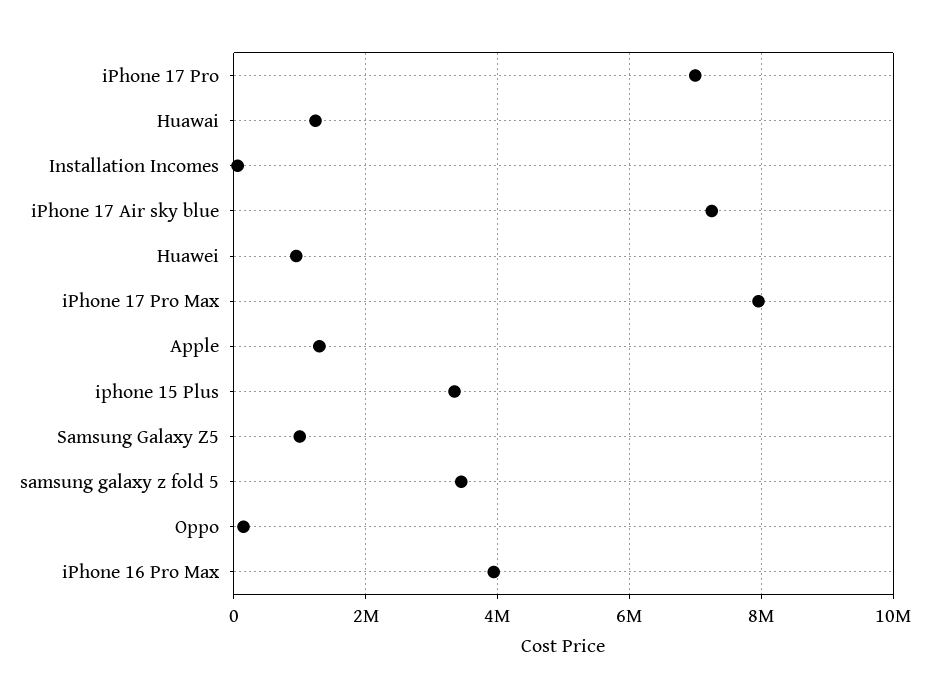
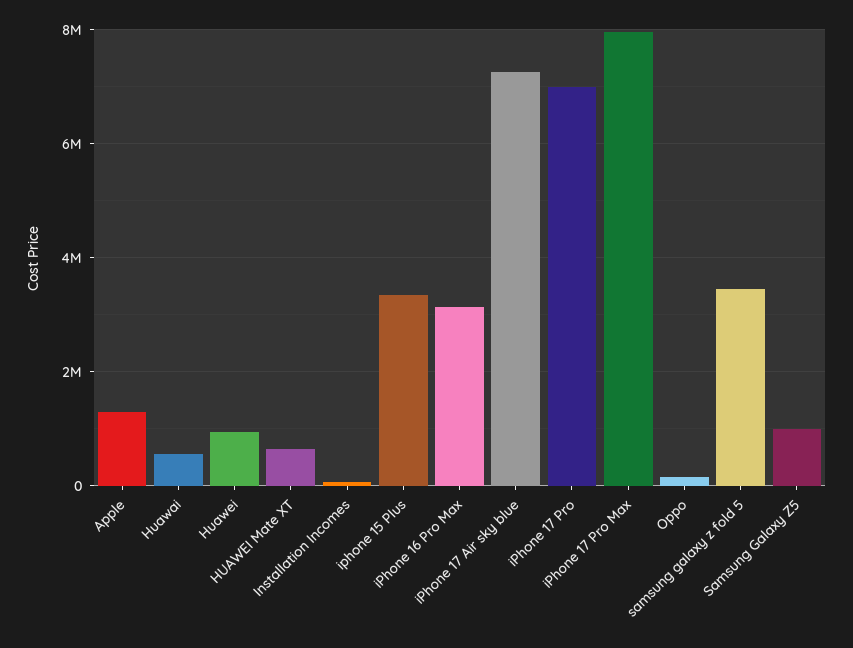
  {
    "iPhone 17 Pro": 7000000,
-   "Huawai": 1200000,
+   "Huawai": 600000,
    "Installation Incomes": 0,
    "iPhone 17 Air sky blue": 7200000,
    "Huawei": 1000000,
    "iPhone 17 Pro Max": 8000000,
    "Apple": 1400000,
    "iphone 15 Plus": 3400000,
    "Samsung Galaxy Z5": 1000000,
    "samsung galaxy z fold 5": 3400000,
    "Oppo": 200000,
-   "iPhone 16 Pro Max": 4000000
+   "iPhone 16 Pro Max": 3200000,
+   "HUAWEI Mate XT": 600000
  }

